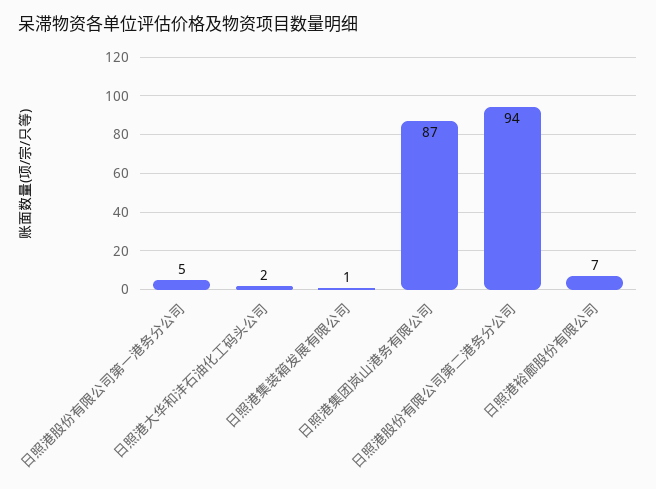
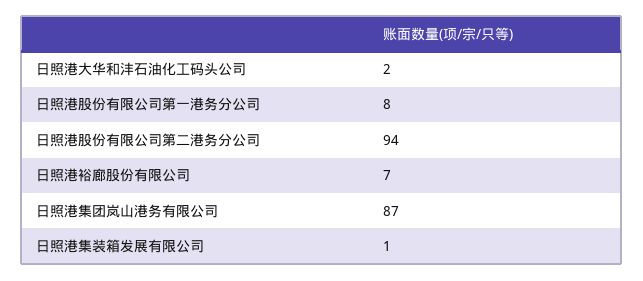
  {
-   "日照港股份有限公司第一港务分公司": 5,
+   "日照港股份有限公司第一港务分公司": 8,
    "日照港大华和沣石油化工码头公司": 2,
    "日照港集装箱发展有限公司": 1,
    "日照港集团岚山港务有限公司": 87,
    "日照港股份有限公司第二港务分公司": 94,
    "日照港裕廊股份有限公司": 7
  }

